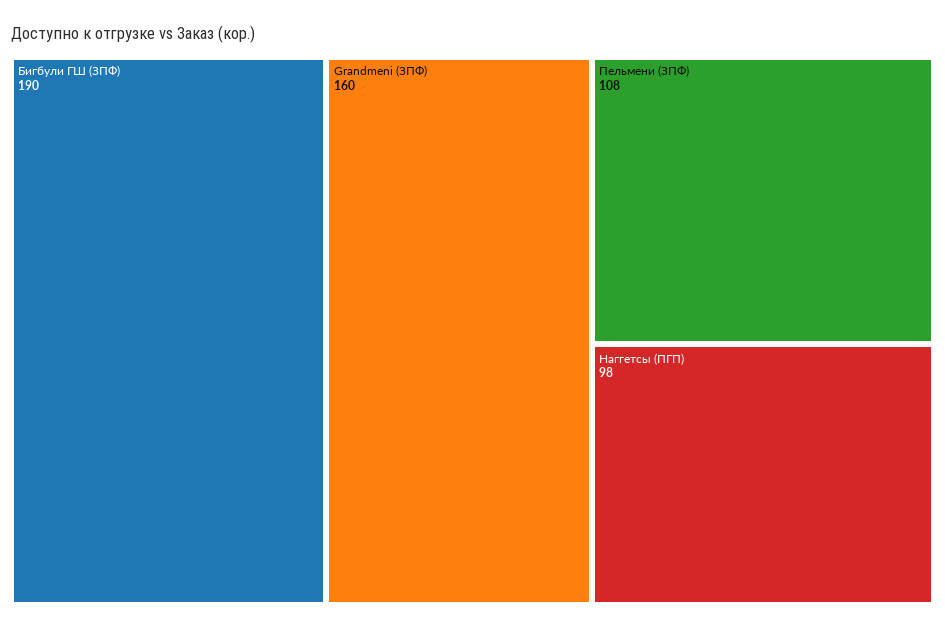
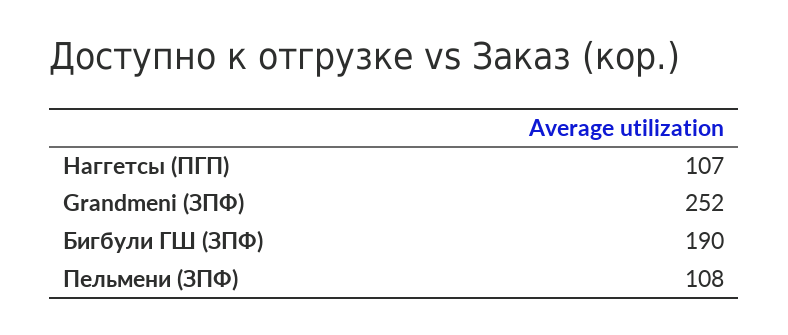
  {
    "Бигбули ГШ (ЗПФ)": 190,
-   "Grandmeni (ЗПФ)": 160,
+   "Grandmeni (ЗПФ)": 252,
    "Пельмени (ЗПФ)": 108,
-   "Наггетсы (ПГП)": 98
+   "Наггетсы (ПГП)": 107
  }

